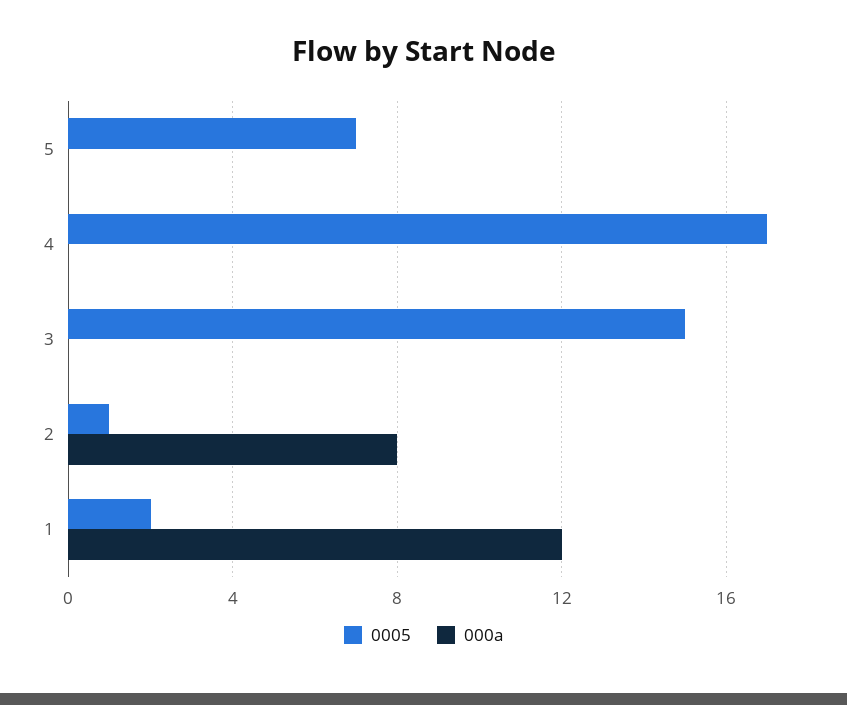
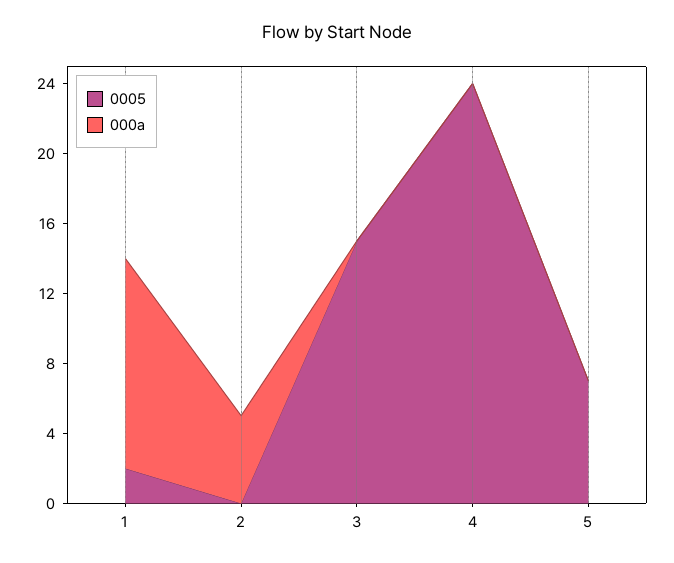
  {
    "0005": {
      "5": 7,
-     "4": 17,
+     "4": 24,
      "3": 15,
-     "2": 1,
+     "2": 0,
      "1": 2
    },
    "000a": {
      "5": 0,
      "4": 0,
      "3": 0,
-     "2": 8,
+     "2": 5,
      "1": 12
    }
  }

